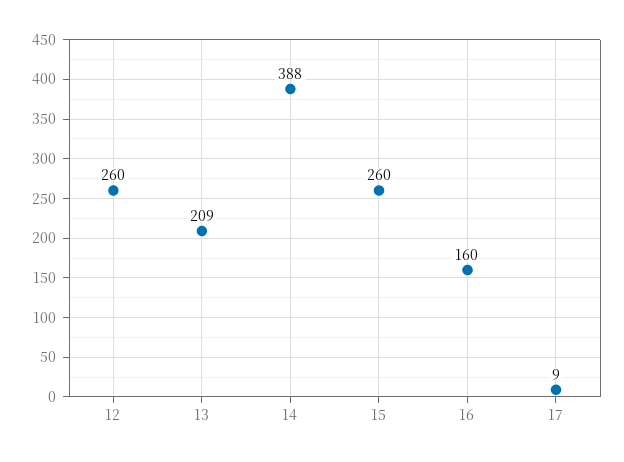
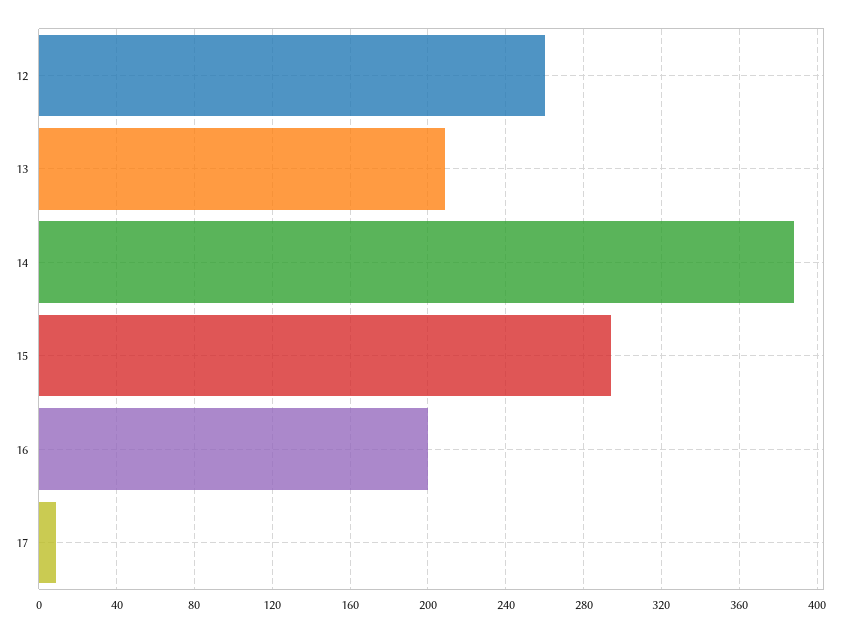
  {
    "12": 260,
    "13": 209,
    "14": 388,
-   "15": 260,
+   "15": 295,
-   "16": 160,
+   "16": 200,
    "17": 9
  }

